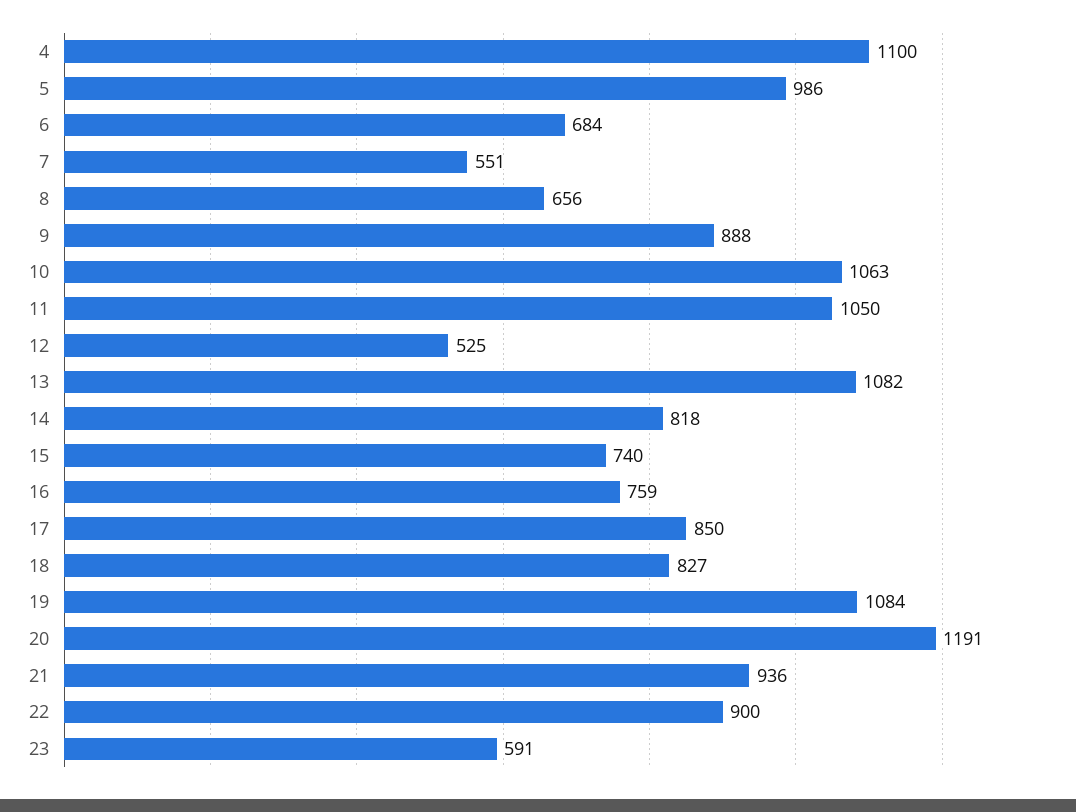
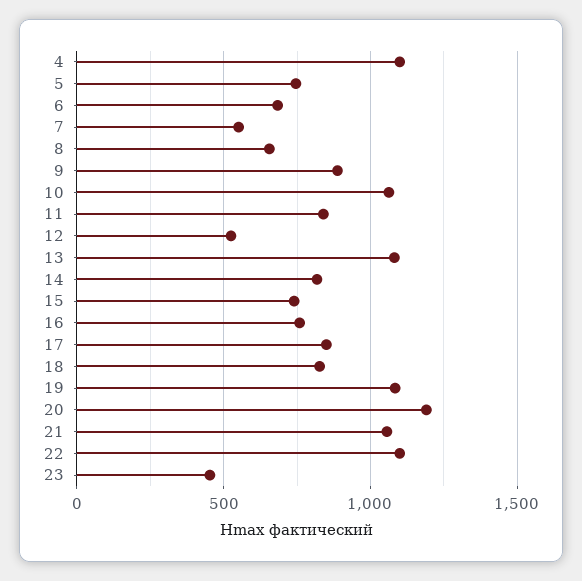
  {
    "4": 1100,
-   "5": 986,
+   "5": 750,
    "6": 684,
    "7": 551,
    "8": 656,
    "9": 888,
    "10": 1063,
-   "11": 1050,
+   "11": 850,
    "12": 525,
    "13": 1082,
    "14": 818,
    "15": 740,
    "16": 759,
    "17": 850,
    "18": 827,
    "19": 1084,
    "20": 1191,
-   "21": 936,
+   "21": 1050,
-   "22": 900,
+   "22": 1100,
-   "23": 591
+   "23": 450
  }

